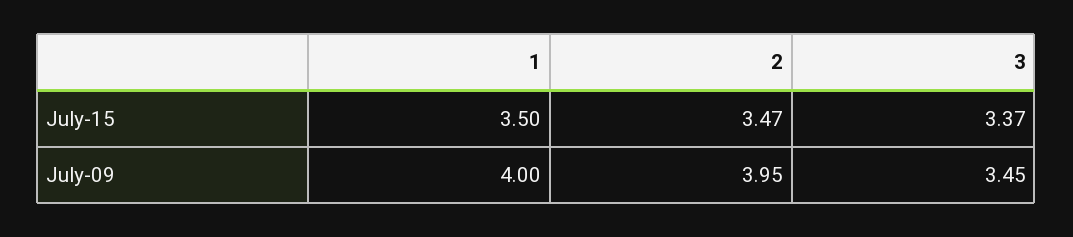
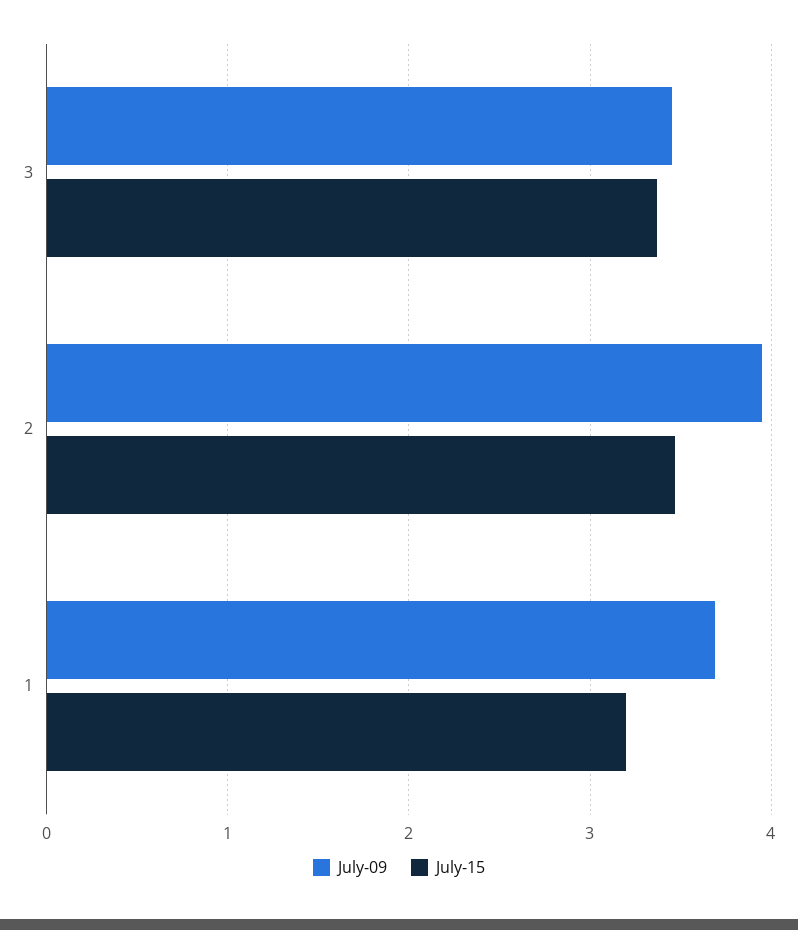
  {
    "July-15": {
-     "1": 3.5,
+     "1": 3.2,
      "2": 3.47,
      "3": 3.37
    },
    "July-09": {
-     "1": 4,
+     "1": 3.7,
      "2": 3.95,
      "3": 3.45
    }
  }

